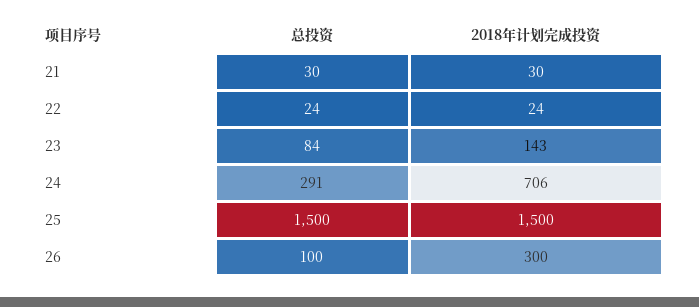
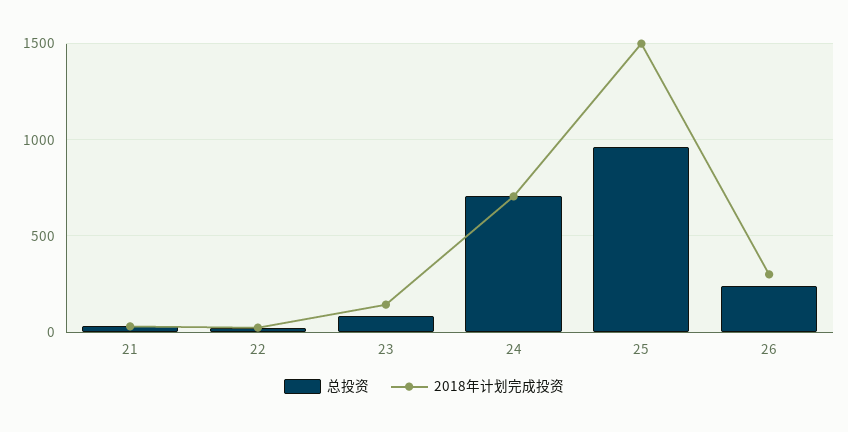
  {
    "总投资": {
      "21": 30,
      "22": 24,
      "23": 84,
-     "24": 291,
+     "24": 700,
-     "25": 1500,
+     "25": 950,
-     "26": 100
+     "26": 250
    },
    "2018年计划完成投资": {
      "21": 30,
      "22": 24,
      "23": 143,
      "24": 706,
      "25": 1500,
      "26": 300
    }
  }

